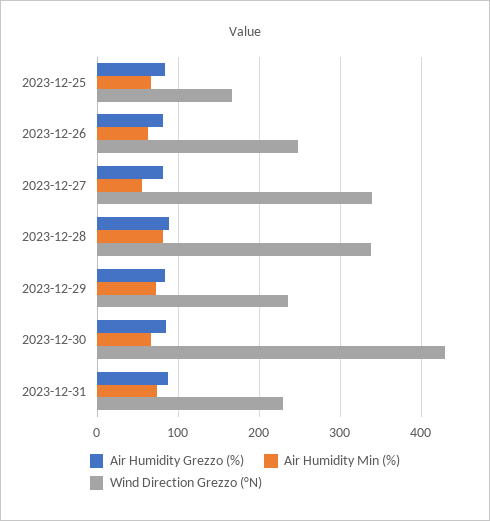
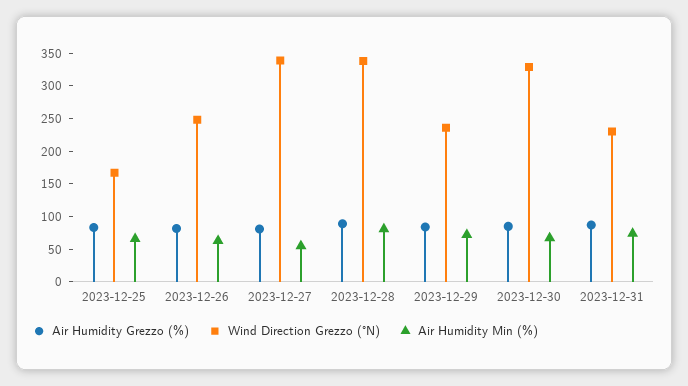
  {
    "Air Humidity Grezzo (%)": {
      "2023-12-25": 80,
      "2023-12-26": 80,
      "2023-12-27": 80,
      "2023-12-28": 90,
      "2023-12-29": 80,
      "2023-12-30": 90,
      "2023-12-31": 90
    },
    "Air Humidity Min (%)": {
      "2023-12-25": 70,
      "2023-12-26": 60,
      "2023-12-27": 60,
      "2023-12-28": 80,
      "2023-12-29": 70,
      "2023-12-30": 70,
      "2023-12-31": 70
    },
    "Wind Direction Grezzo (°N)": {
      "2023-12-25": 170,
      "2023-12-26": 250,
      "2023-12-27": 340,
      "2023-12-28": 340,
      "2023-12-29": 240,
-     "2023-12-30": 430,
+     "2023-12-30": 325,
      "2023-12-31": 230
    }
  }

